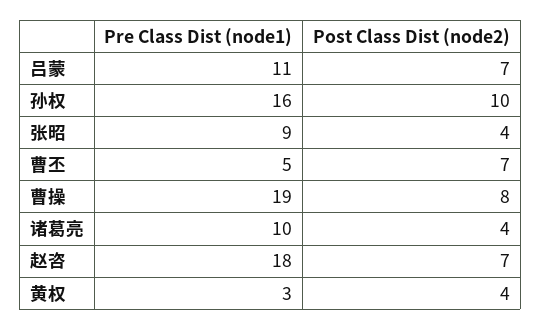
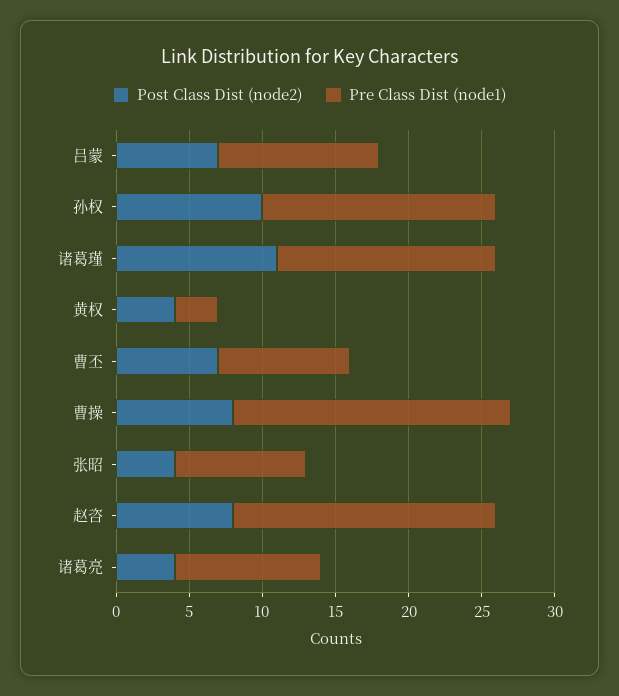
  {
    "Pre Class Dist (node1)": {
      "吕蒙": 11,
      "孙权": 16,
      "张昭": 9,
-     "曹丕": 5,
+     "曹丕": 9,
      "曹操": 19,
      "诸葛亮": 10,
      "赵咨": 18,
-     "黄权": 3
+     "黄权": 3,
+     "诸葛瑾": 15
    },
    "Post Class Dist (node2)": {
      "吕蒙": 7,
      "孙权": 10,
      "张昭": 4,
      "曹丕": 7,
      "曹操": 8,
      "诸葛亮": 4,
-     "赵咨": 7,
+     "赵咨": 8,
-     "黄权": 4
+     "黄权": 4,
+     "诸葛瑾": 11
    }
  }

